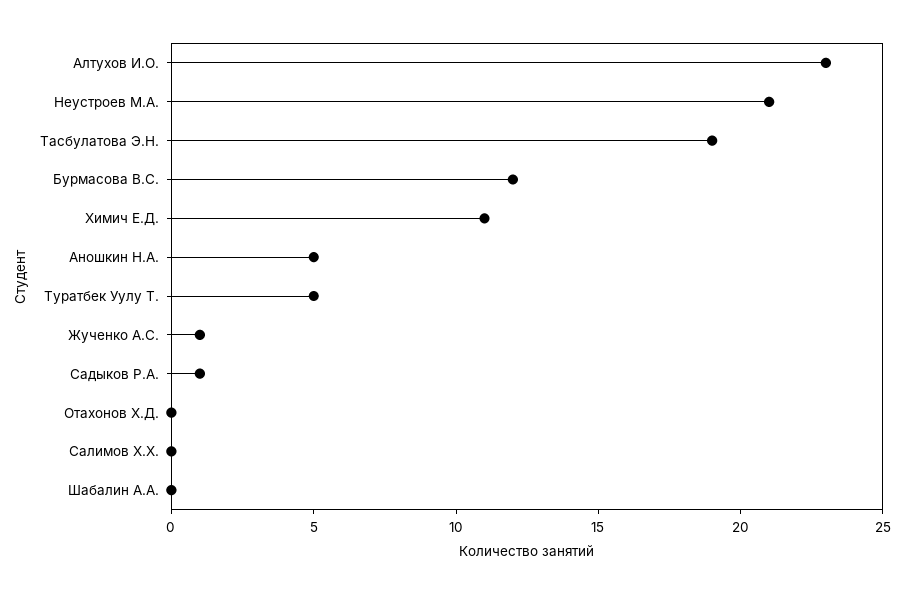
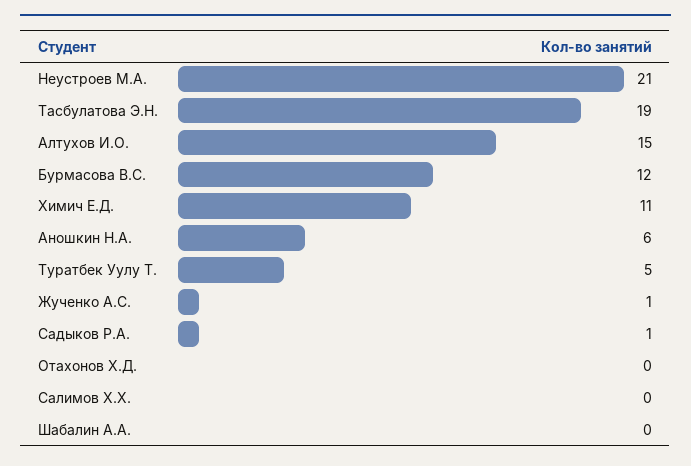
  {
-   "Алтухов И.О.": 23,
+   "Алтухов И.О.": 15,
    "Неустроев М.А.": 21,
    "Тасбулатова Э.Н.": 19,
    "Бурмасова В.С.": 12,
    "Химич Е.Д.": 11,
-   "Аношкин Н.А.": 5,
+   "Аношкин Н.А.": 6,
    "Туратбек Уулу Т.": 5,
    "Жученко А.С.": 1,
    "Садыков Р.А.": 1,
    "Отахонов Х.Д.": 0,
    "Салимов Х.Х.": 0,
    "Шабалин А.А.": 0
  }

